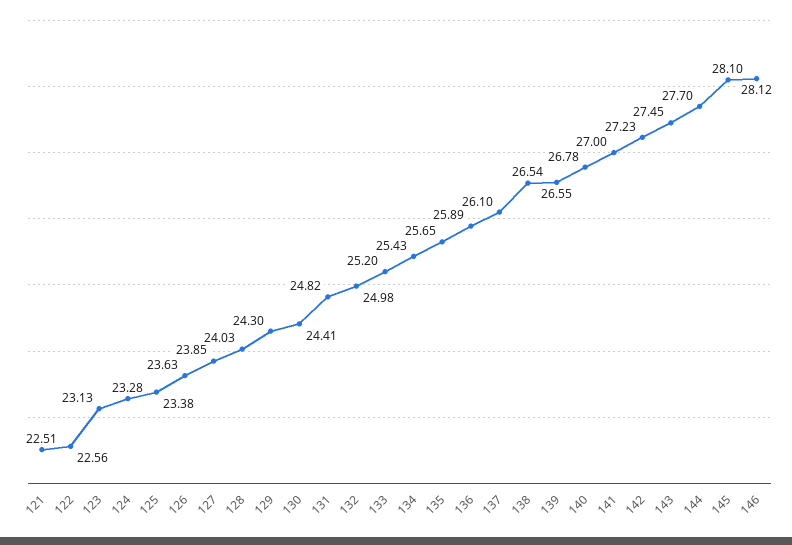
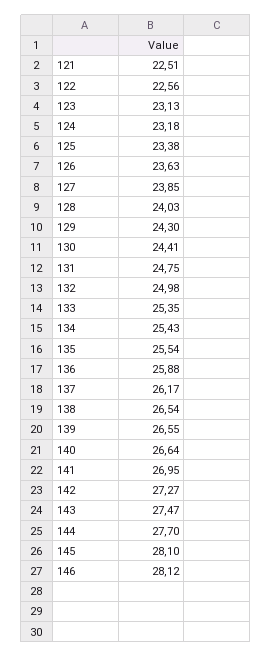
  {
    "121": 22.51,
    "122": 22.56,
    "123": 23.13,
-   "124": 23.28,
+   "124": 23.18,
    "125": 23.38,
    "126": 23.63,
    "127": 23.85,
    "128": 24.03,
    "129": 24.3,
    "130": 24.41,
-   "131": 24.82,
+   "131": 24.75,
    "132": 24.98,
-   "133": 25.2,
+   "133": 25.35,
    "134": 25.43,
-   "135": 25.65,
+   "135": 25.54,
-   "136": 25.89,
+   "136": 25.88,
-   "137": 26.1,
+   "137": 26.17,
    "138": 26.54,
    "139": 26.55,
-   "140": 26.78,
+   "140": 26.64,
-   "141": 27,
+   "141": 26.95,
-   "142": 27.23,
+   "142": 27.27,
-   "143": 27.45,
+   "143": 27.47,
    "144": 27.7,
    "145": 28.1,
    "146": 28.12
  }

